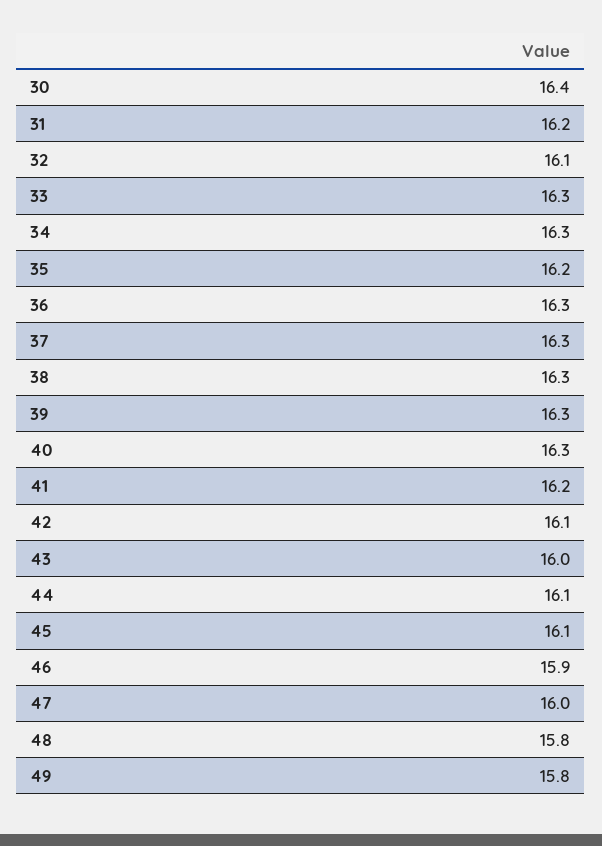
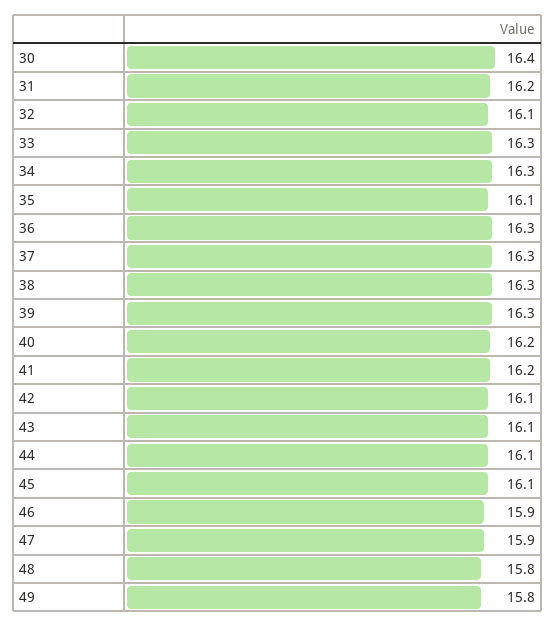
  {
    "30": 16.4,
    "31": 16.2,
    "32": 16.1,
    "33": 16.3,
    "34": 16.3,
-   "35": 16.2,
+   "35": 16.1,
    "36": 16.3,
    "37": 16.3,
    "38": 16.3,
    "39": 16.3,
-   "40": 16.3,
+   "40": 16.2,
    "41": 16.2,
    "42": 16.1,
-   "43": 16,
+   "43": 16.1,
    "44": 16.1,
    "45": 16.1,
    "46": 15.9,
-   "47": 16,
+   "47": 15.9,
    "48": 15.8,
    "49": 15.8
  }

